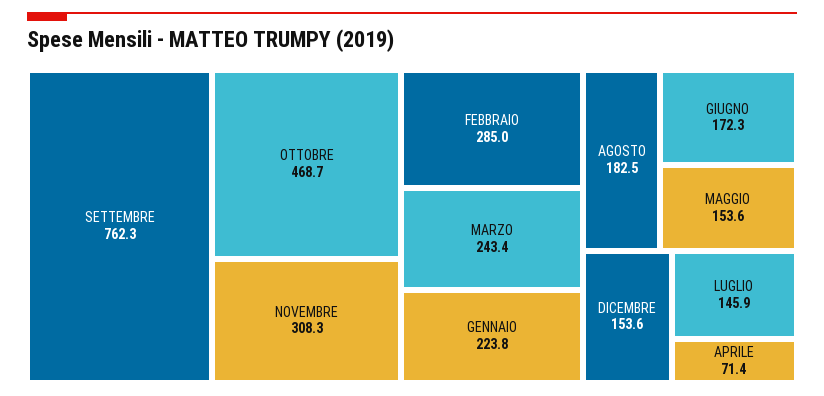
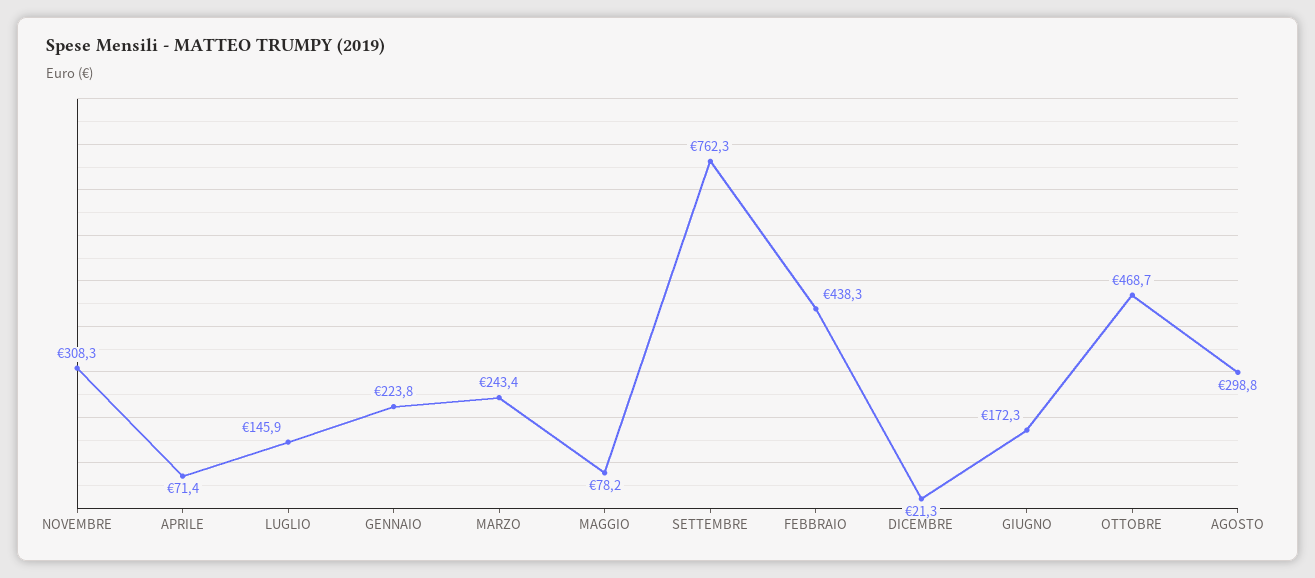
  {
    "SETTEMBRE": 762.3,
    "OTTOBRE": 468.7,
    "NOVEMBRE": 308.3,
-   "FEBBRAIO": 285,
+   "FEBBRAIO": 438.3,
    "MARZO": 243.4,
    "GENNAIO": 223.8,
-   "AGOSTO": 182.5,
+   "AGOSTO": 298.8,
    "GIUGNO": 172.3,
-   "MAGGIO": 153.6,
+   "MAGGIO": 78.2,
-   "DICEMBRE": 153.6,
+   "DICEMBRE": 21.3,
    "LUGLIO": 145.9,
    "APRILE": 71.4
  }

